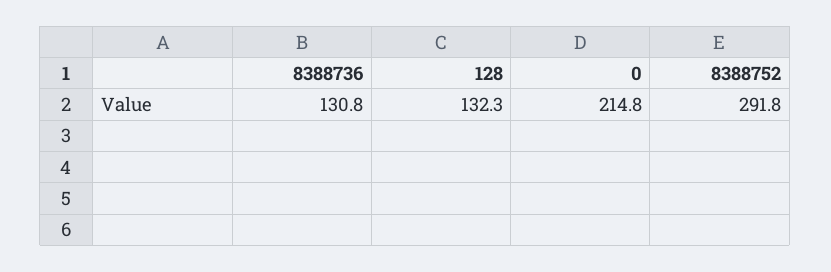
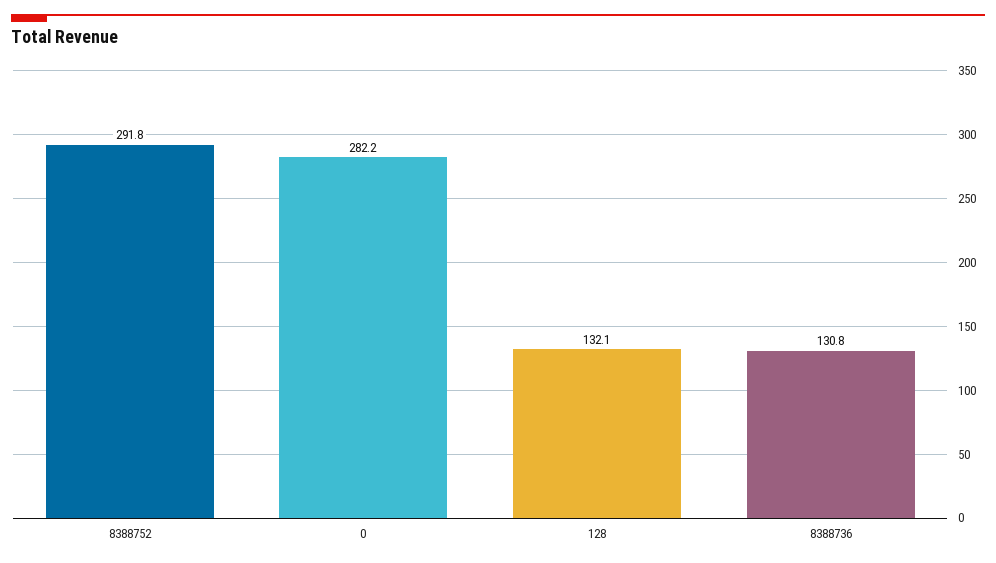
  {
    "8388736": 130.8,
-   "128": 132.3,
+   "128": 132.1,
-   "0": 214.8,
+   "0": 282.2,
    "8388752": 291.8
  }

